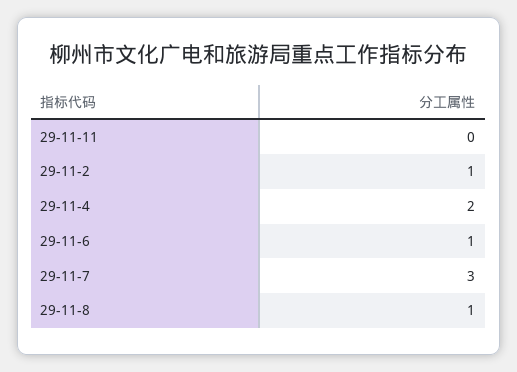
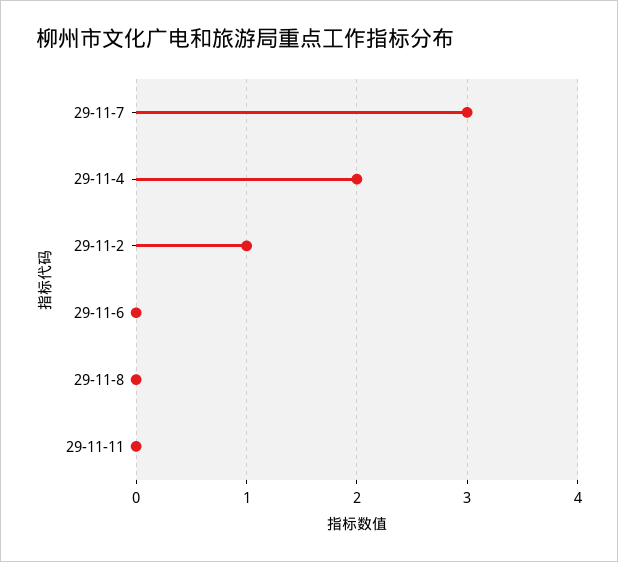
  {
    "29-11-11": 0,
    "29-11-2": 1,
    "29-11-4": 2,
-   "29-11-6": 1,
+   "29-11-6": 0,
    "29-11-7": 3,
-   "29-11-8": 1
+   "29-11-8": 0
  }

